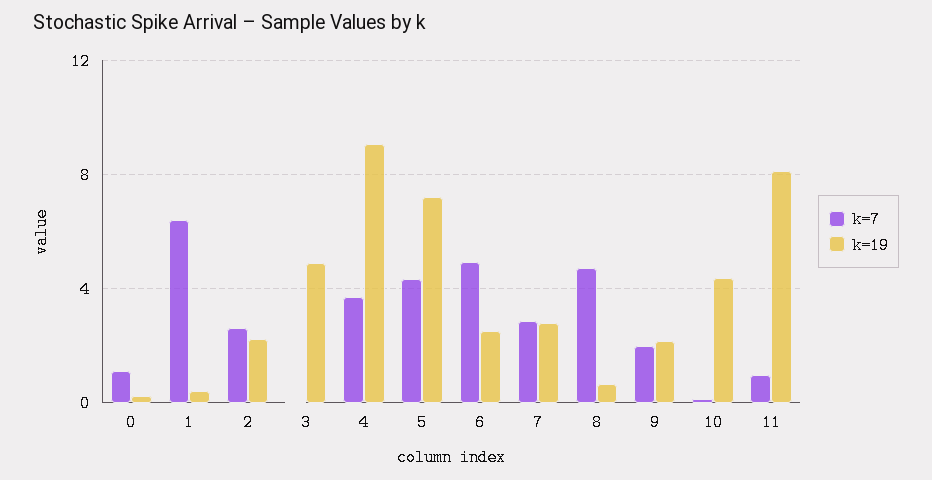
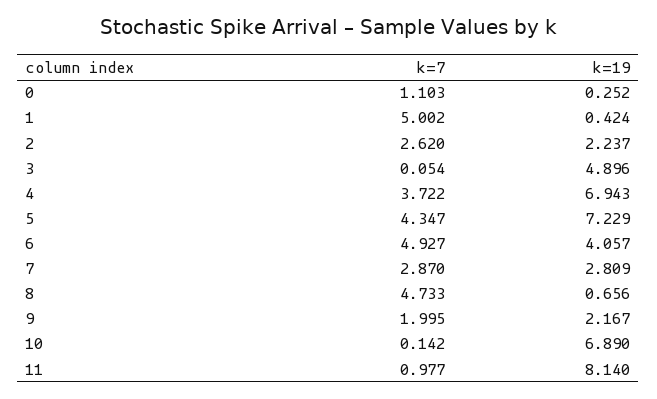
  {
    "k=7": {
      "0": 1.103,
-     "1": 6.5,
+     "1": 5.002,
      "2": 2.62,
      "3": 0.054,
      "4": 3.722,
      "5": 4.347,
      "6": 4.927,
      "7": 2.87,
      "8": 4.733,
      "9": 1.995,
      "10": 0.142,
      "11": 0.977
    },
    "k=19": {
      "0": 0.252,
      "1": 0.424,
      "2": 2.237,
      "3": 4.896,
-     "4": 9,
+     "4": 6.943,
      "5": 7.229,
-     "6": 2.5,
+     "6": 4.057,
      "7": 2.809,
      "8": 0.656,
      "9": 2.167,
-     "10": 4.5,
+     "10": 6.89,
      "11": 8.14
    }
  }

